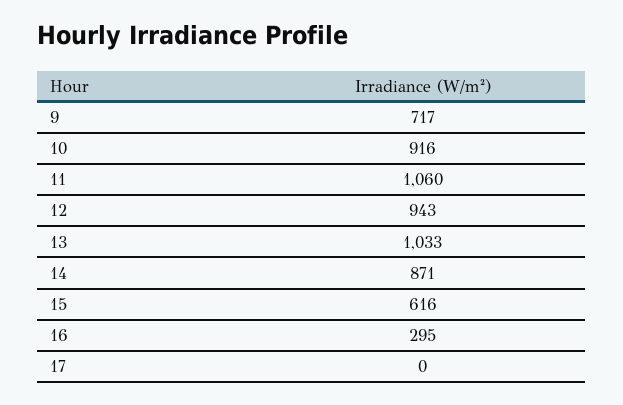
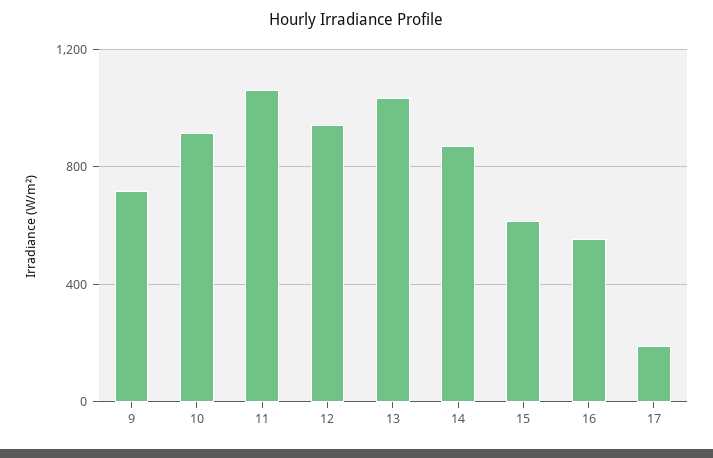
  {
    "9": 717,
    "10": 916,
    "11": 1060,
    "12": 943,
    "13": 1033,
    "14": 871,
    "15": 616,
-   "16": 295,
+   "16": 550,
-   "17": 0
+   "17": 200
  }

